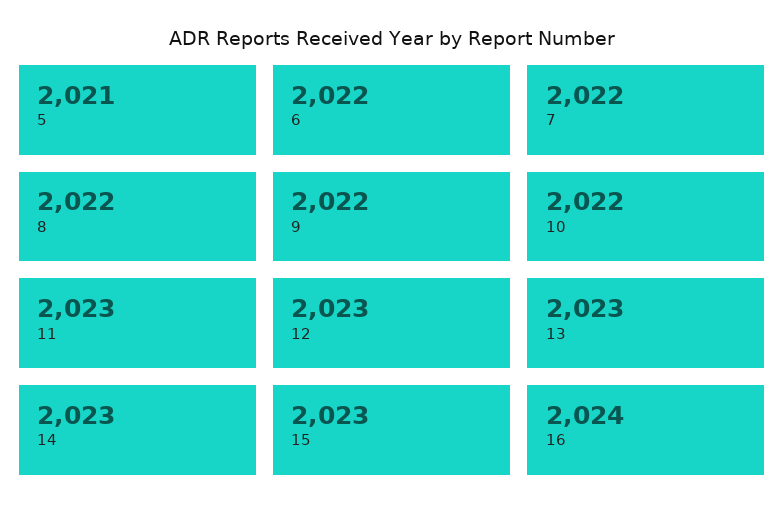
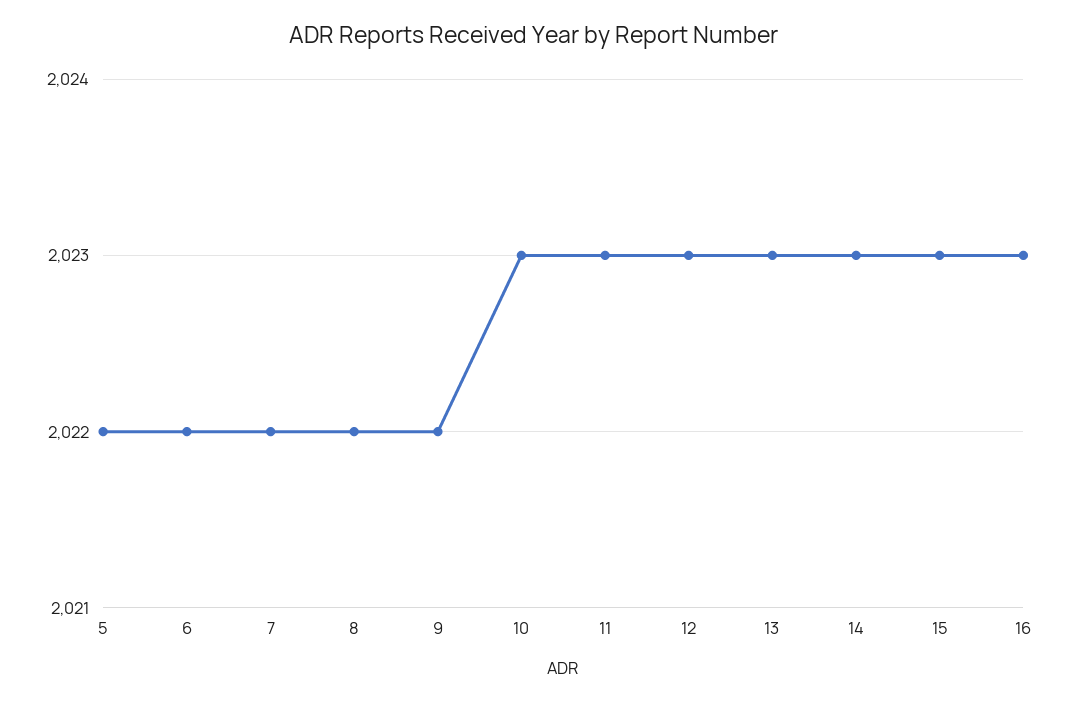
  {
-   "5": 2021,
+   "5": 2022,
    "6": 2022,
    "7": 2022,
    "8": 2022,
    "9": 2022,
-   "10": 2022,
+   "10": 2023,
    "11": 2023,
    "12": 2023,
    "13": 2023,
    "14": 2023,
    "15": 2023,
-   "16": 2024
+   "16": 2023
  }

